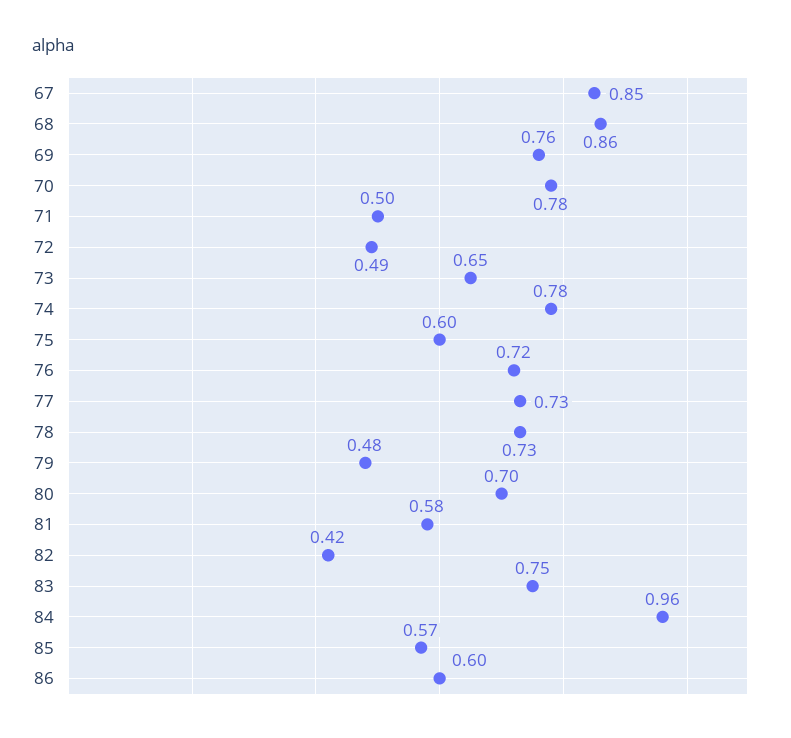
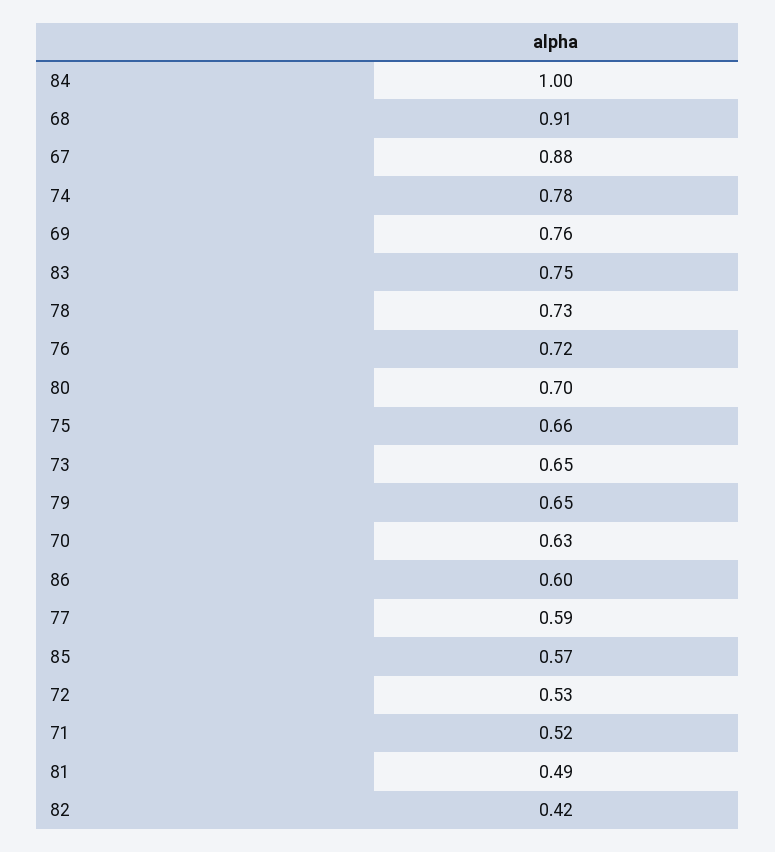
  {
-   "67": 0.85,
+   "67": 0.88,
-   "68": 0.86,
+   "68": 0.91,
    "69": 0.76,
-   "70": 0.78,
+   "70": 0.63,
-   "71": 0.5,
+   "71": 0.52,
-   "72": 0.49,
+   "72": 0.53,
    "73": 0.65,
    "74": 0.78,
-   "75": 0.6,
+   "75": 0.66,
    "76": 0.72,
-   "77": 0.73,
+   "77": 0.59,
    "78": 0.73,
-   "79": 0.48,
+   "79": 0.65,
    "80": 0.7,
-   "81": 0.58,
+   "81": 0.49,
    "82": 0.42,
    "83": 0.75,
-   "84": 0.96,
+   "84": 1,
    "85": 0.57,
    "86": 0.6
  }

